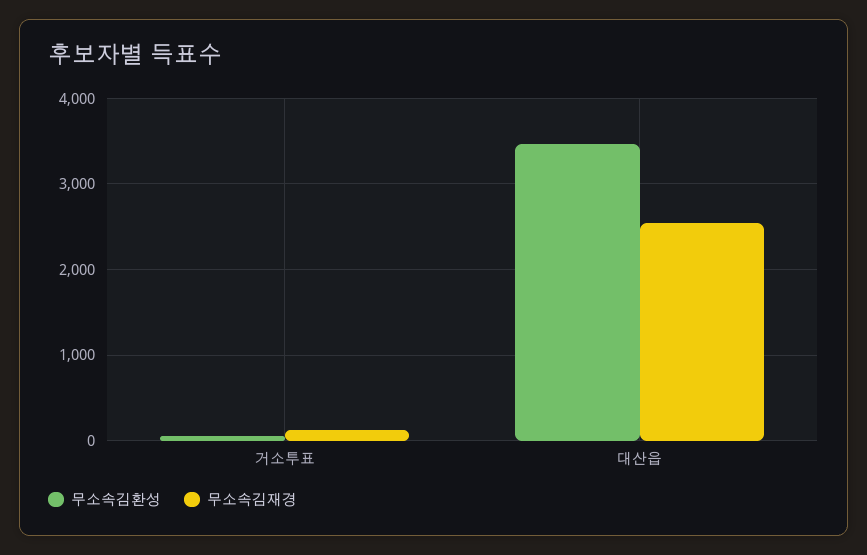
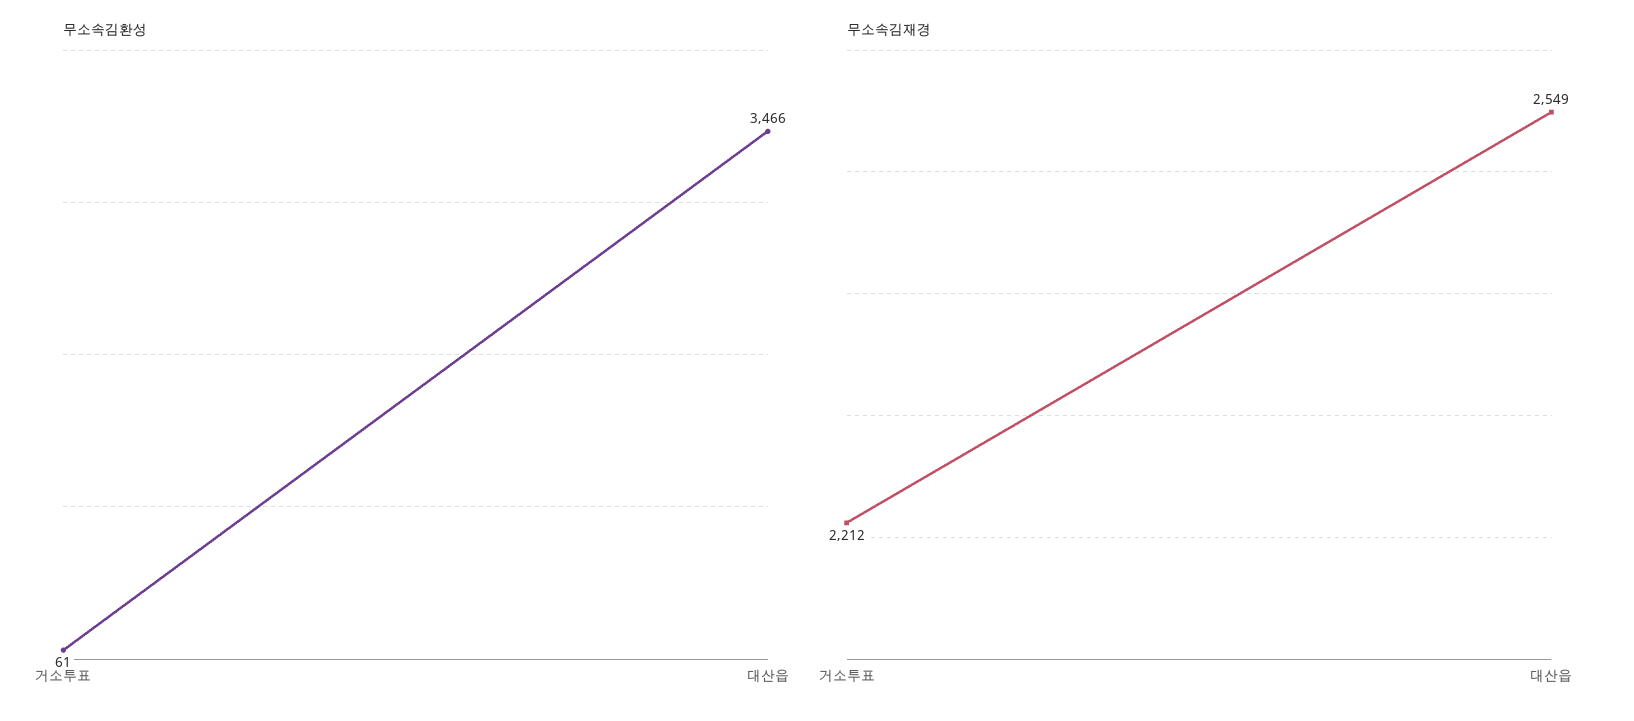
  {
    "무소속김환성": {
      "거소투표": 61,
      "대산읍": 3466
    },
    "무소속김재경": {
-     "거소투표": 100,
+     "거소투표": 2212,
      "대산읍": 2549
    }
  }

